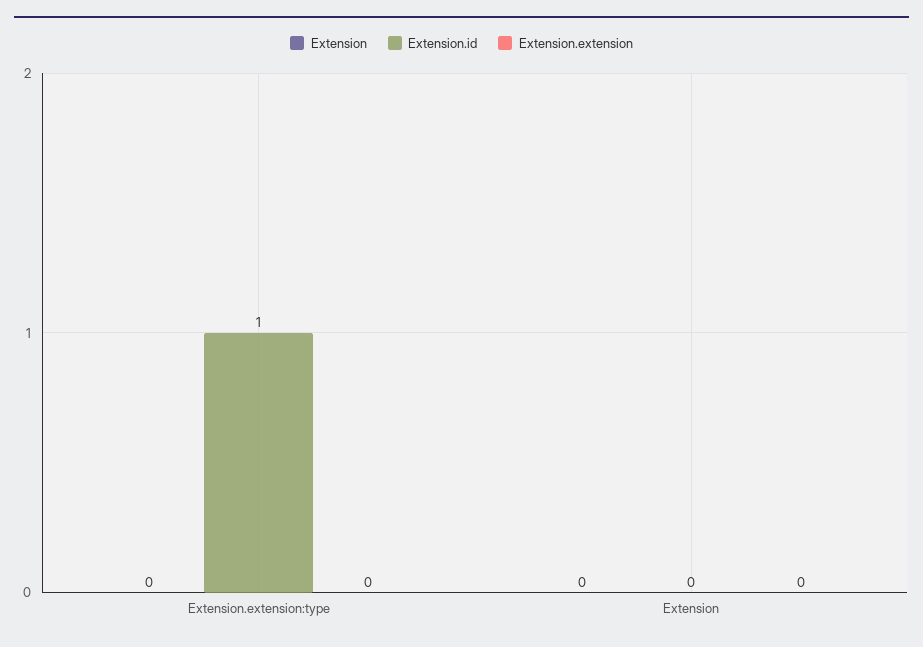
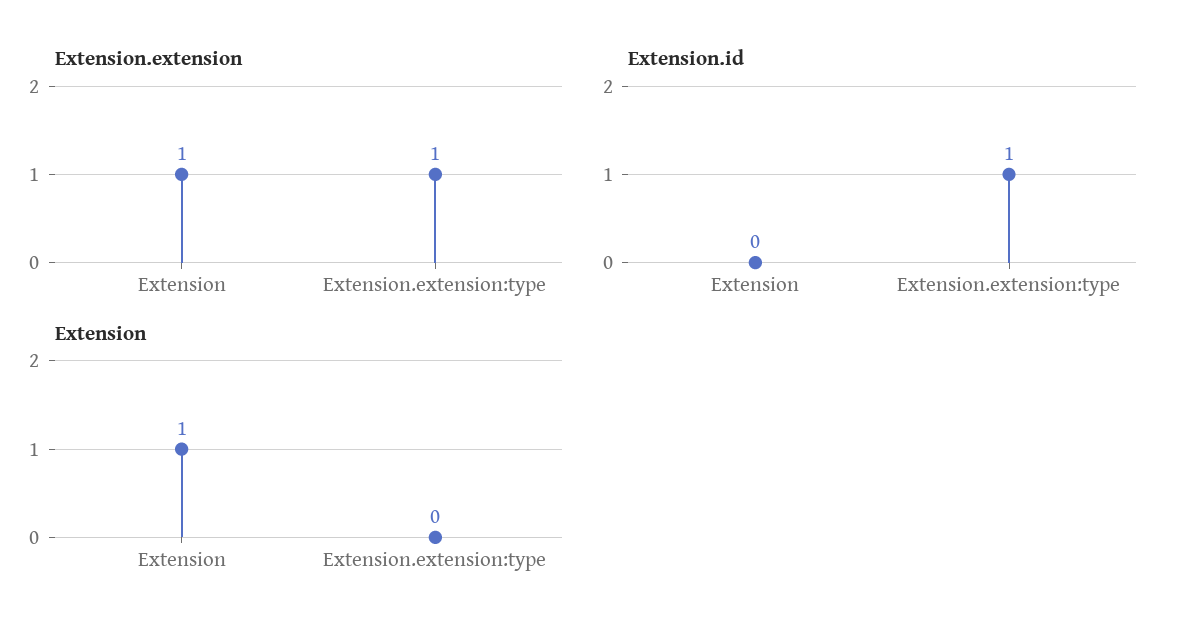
  {
    "Extension": {
      "Extension.extension:type": 0,
-     "Extension": 0
+     "Extension": 1
    },
    "Extension.id": {
      "Extension.extension:type": 1,
      "Extension": 0
    },
    "Extension.extension": {
-     "Extension.extension:type": 0,
+     "Extension.extension:type": 1,
-     "Extension": 0
+     "Extension": 1
    }
  }

